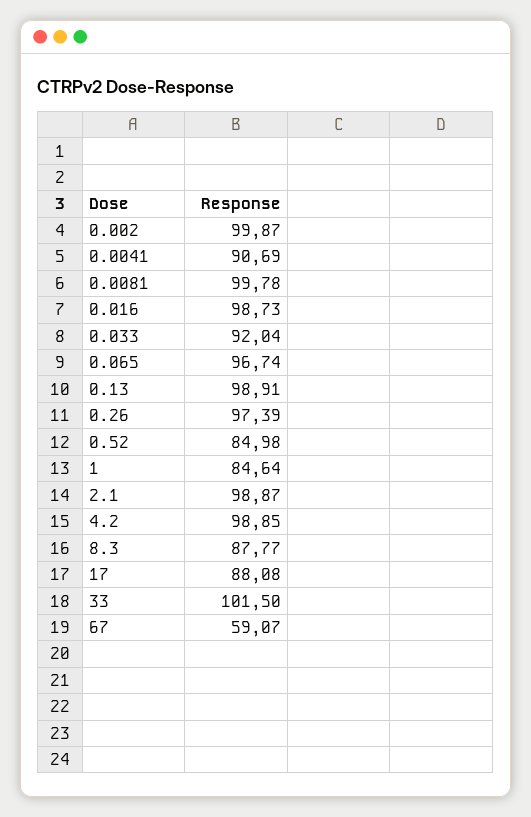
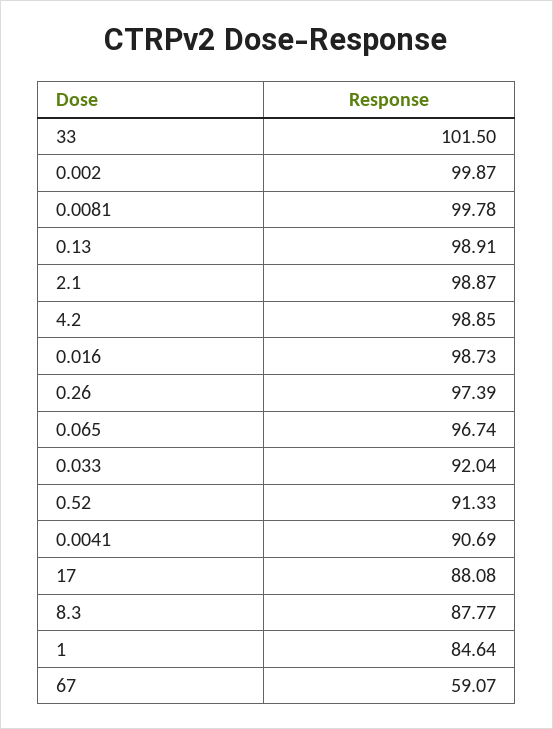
  {
    "0.002": 99.87,
    "0.0041": 90.69,
    "0.0081": 99.78,
    "0.016": 98.73,
    "0.033": 92.04,
    "0.065": 96.74,
    "0.13": 98.91,
    "0.26": 97.39,
-   "0.52": 84.98,
+   "0.52": 91.33,
    "1": 84.64,
    "2.1": 98.87,
    "4.2": 98.85,
    "8.3": 87.77,
    "17": 88.08,
    "33": 101.5,
    "67": 59.07
  }

